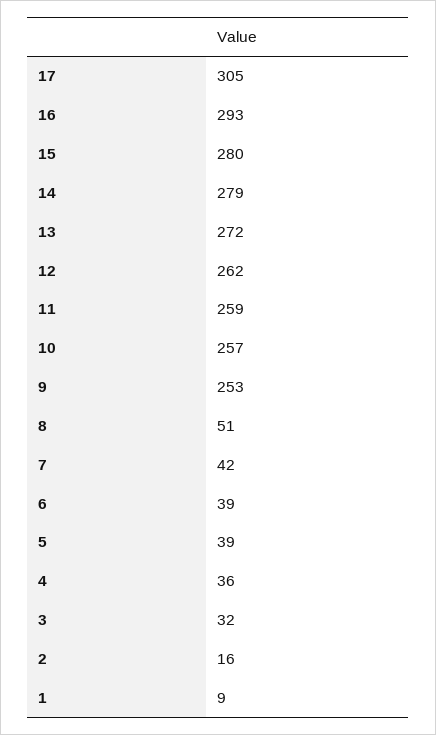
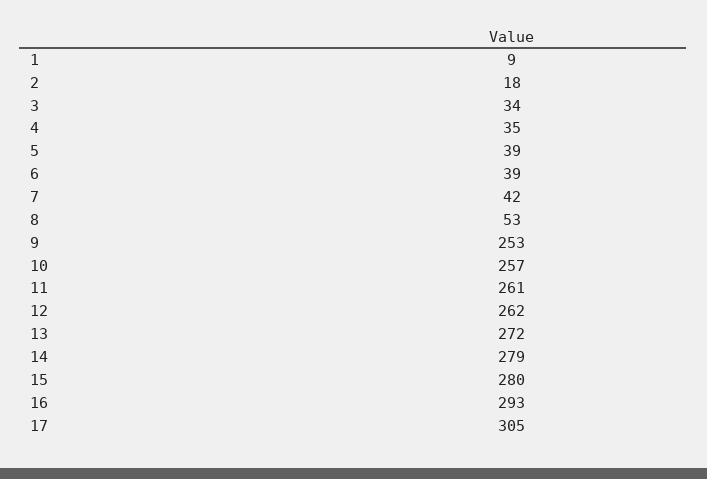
  {
    "17": 305,
    "16": 293,
    "15": 280,
    "14": 279,
    "13": 272,
    "12": 262,
-   "11": 259,
+   "11": 261,
    "10": 257,
    "9": 253,
-   "8": 51,
+   "8": 53,
    "7": 42,
    "6": 39,
    "5": 39,
-   "4": 36,
+   "4": 35,
-   "3": 32,
+   "3": 34,
-   "2": 16,
+   "2": 18,
    "1": 9
  }

